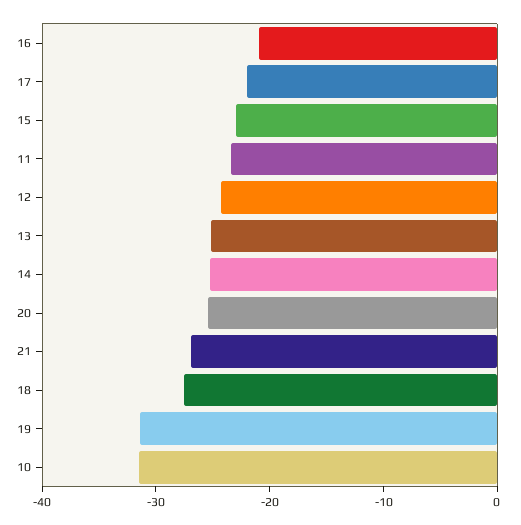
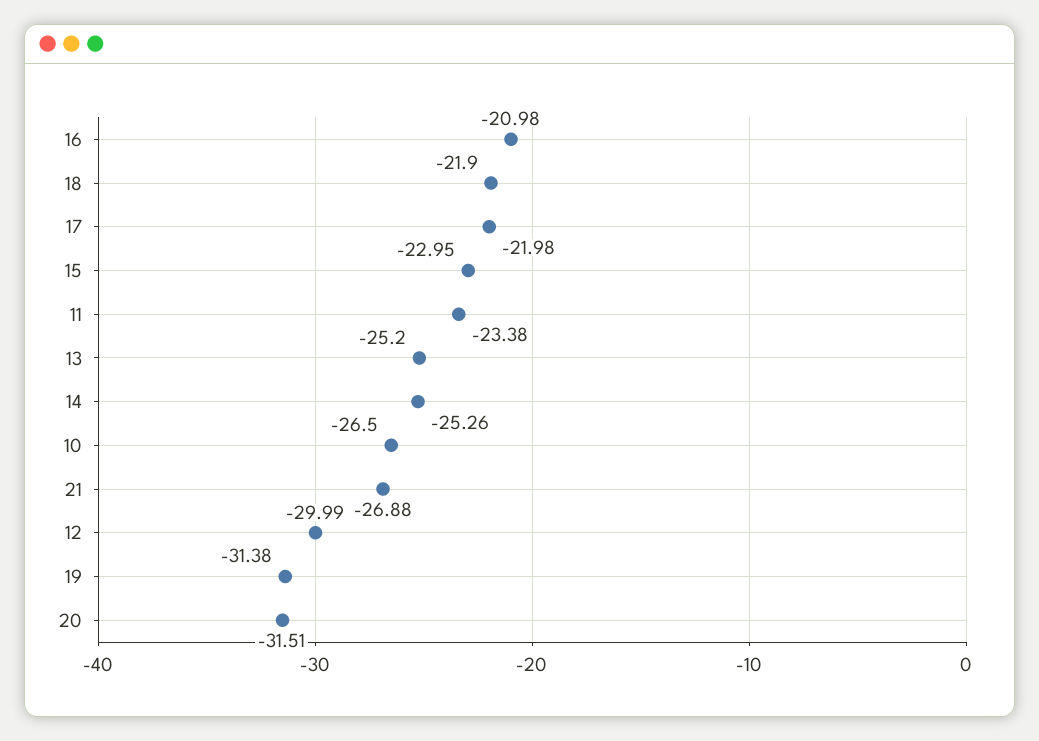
  {
    "16": -20.98,
    "17": -21.98,
    "15": -22.95,
    "11": -23.38,
-   "12": -24,
+   "12": -29.99,
    "13": -25.2,
    "14": -25.26,
-   "20": -26,
+   "20": -31.51,
    "21": -26.88,
-   "18": -28,
+   "18": -21.9,
    "19": -31.38,
-   "10": -32
+   "10": -26.5
  }

